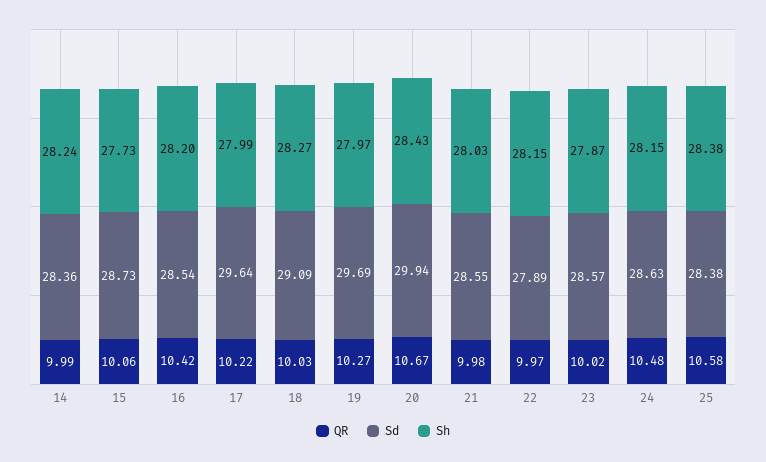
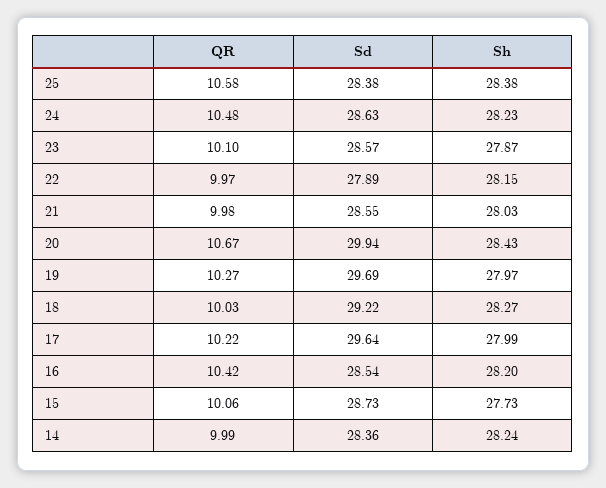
  {
    "QR": {
      "14": 9.99,
      "15": 10.06,
      "16": 10.42,
      "17": 10.22,
      "18": 10.03,
      "19": 10.27,
      "20": 10.67,
      "21": 9.98,
      "22": 9.97,
-     "23": 10.02,
+     "23": 10.1,
      "24": 10.48,
      "25": 10.58
    },
    "Sd": {
      "14": 28.36,
      "15": 28.73,
      "16": 28.54,
      "17": 29.64,
-     "18": 29.09,
+     "18": 29.22,
      "19": 29.69,
      "20": 29.94,
      "21": 28.55,
      "22": 27.89,
      "23": 28.57,
      "24": 28.63,
      "25": 28.38
    },
    "Sh": {
      "14": 28.24,
      "15": 27.73,
      "16": 28.2,
      "17": 27.99,
      "18": 28.27,
      "19": 27.97,
      "20": 28.43,
      "21": 28.03,
      "22": 28.15,
      "23": 27.87,
-     "24": 28.15,
+     "24": 28.23,
      "25": 28.38
    }
  }

